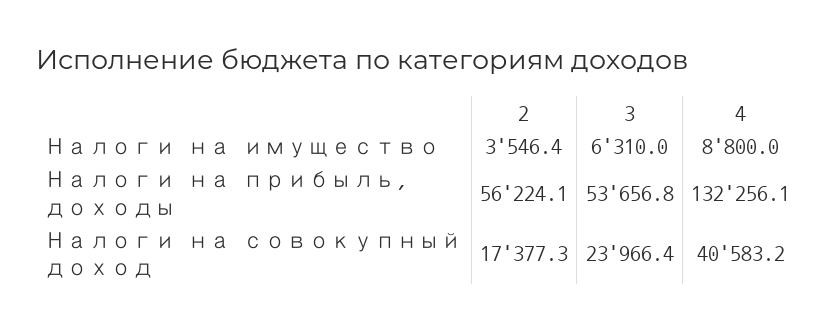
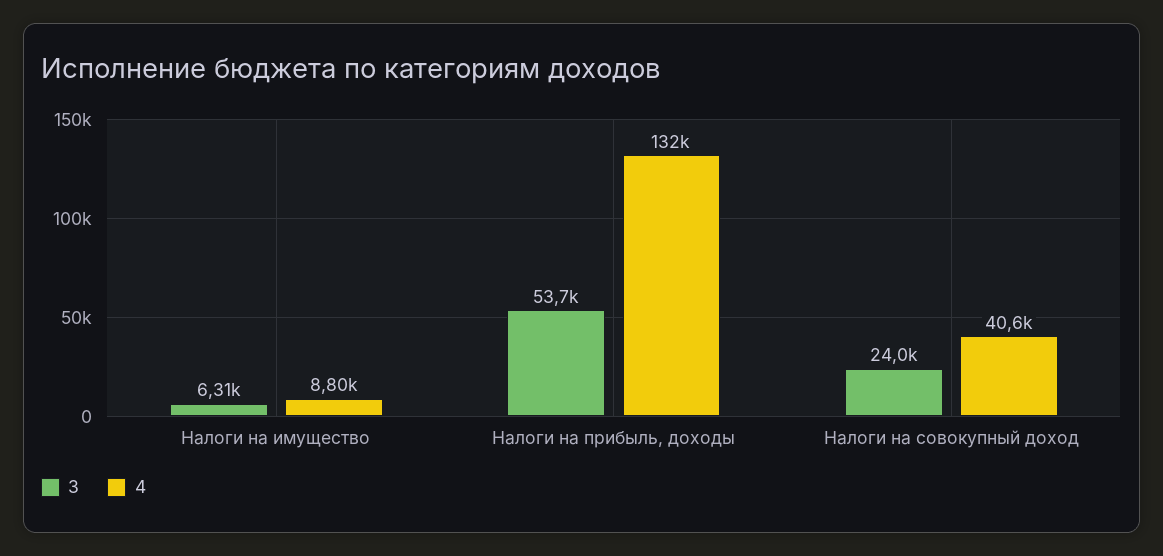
  {
-   "2": {
-     "Налоги на имущество": 3546.4,
-     "Налоги на прибыль, доходы": 56224.1,
-     "Налоги на совокупный доход": 17377.3
-   },
    "3": {
      "Налоги на имущество": 6310,
      "Налоги на прибыль, доходы": 53656.8,
      "Налоги на совокупный доход": 23966.4
    },
    "4": {
      "Налоги на имущество": 8800,
      "Налоги на прибыль, доходы": 132256.1,
      "Налоги на совокупный доход": 40583.2
    }
  }

